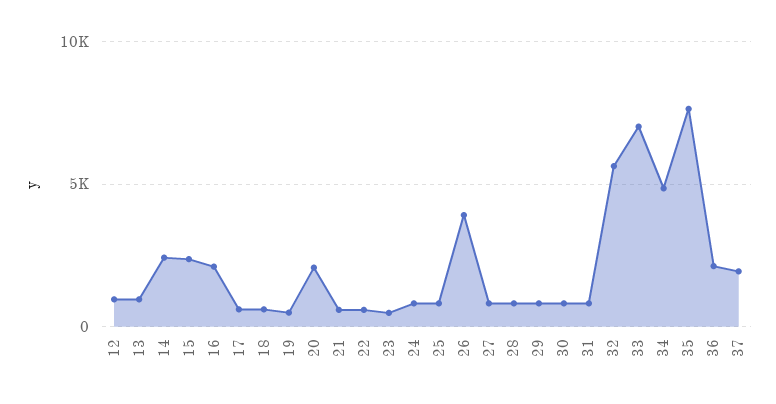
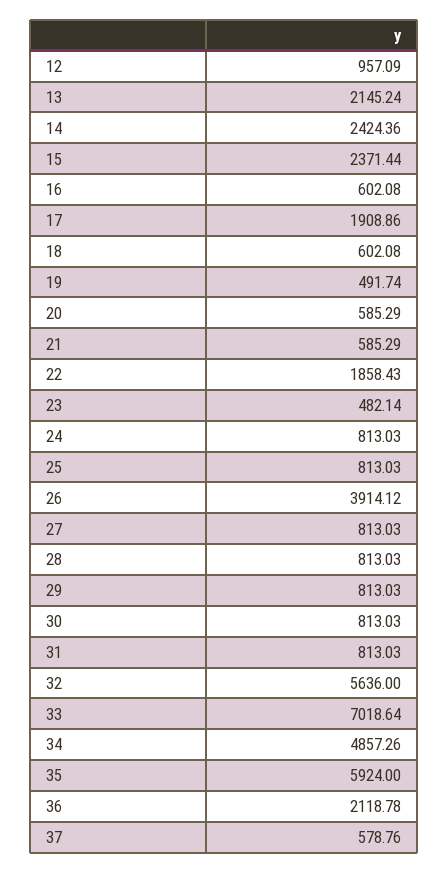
  {
    "12": 957.09,
-   "13": 1000,
+   "13": 2145.24,
    "14": 2424.36,
    "15": 2371.44,
-   "16": 2000,
+   "16": 602.08,
-   "17": 500,
+   "17": 1908.86,
    "18": 602.08,
    "19": 491.74,
-   "20": 2000,
+   "20": 585.29,
    "21": 585.29,
-   "22": 500,
+   "22": 1858.43,
    "23": 482.14,
    "24": 813.03,
    "25": 813.03,
    "26": 3914.12,
    "27": 813.03,
    "28": 813.03,
    "29": 813.03,
    "30": 813.03,
    "31": 813.03,
    "32": 5636,
    "33": 7018.64,
    "34": 4857.26,
-   "35": 7500,
+   "35": 5924,
    "36": 2118.78,
-   "37": 2000
+   "37": 578.76
  }

